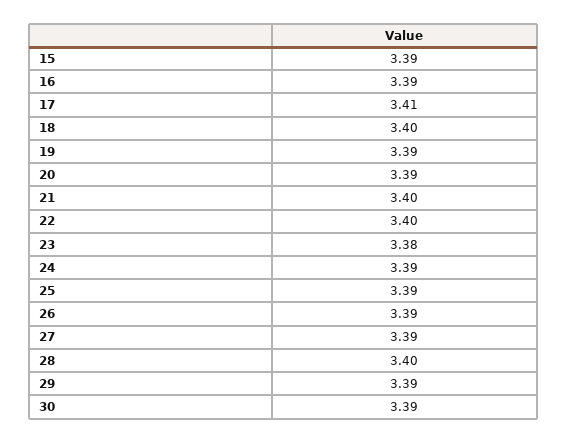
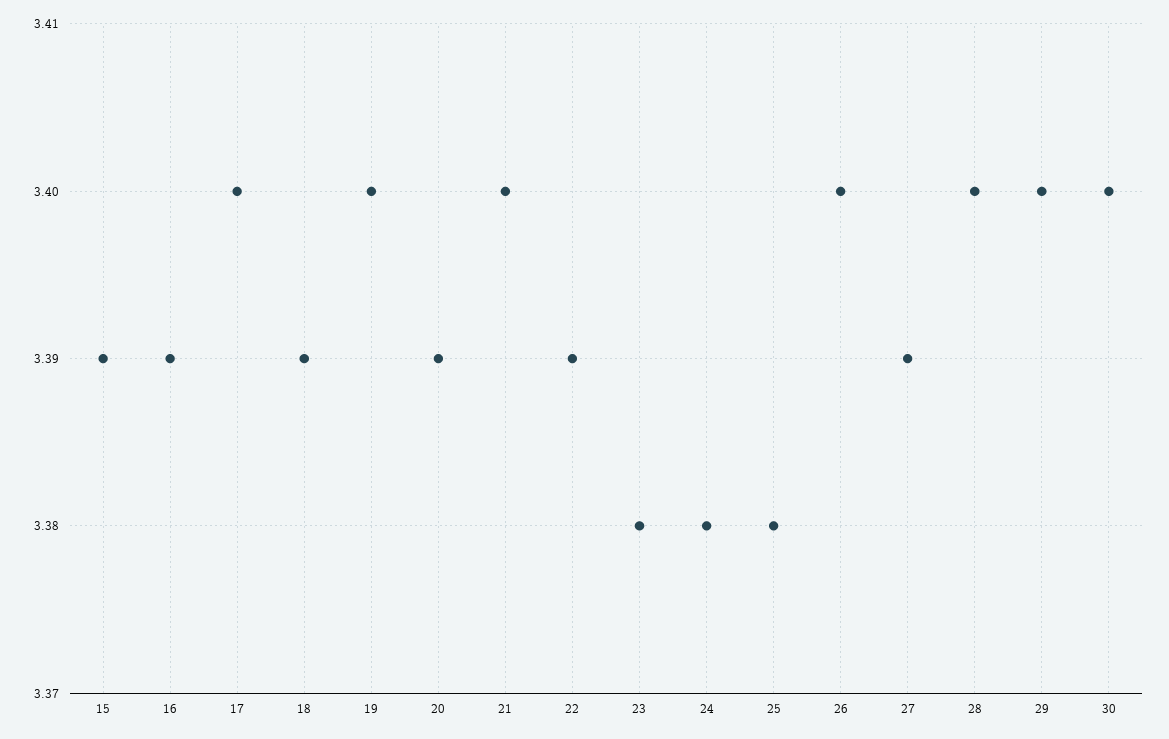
  {
    "15": 3.39,
    "16": 3.39,
-   "17": 3.41,
+   "17": 3.4,
-   "18": 3.4,
+   "18": 3.39,
-   "19": 3.39,
+   "19": 3.4,
    "20": 3.39,
    "21": 3.4,
-   "22": 3.4,
+   "22": 3.39,
    "23": 3.38,
-   "24": 3.39,
+   "24": 3.38,
-   "25": 3.39,
+   "25": 3.38,
-   "26": 3.39,
+   "26": 3.4,
    "27": 3.39,
    "28": 3.4,
-   "29": 3.39,
+   "29": 3.4,
-   "30": 3.39
+   "30": 3.4
  }

